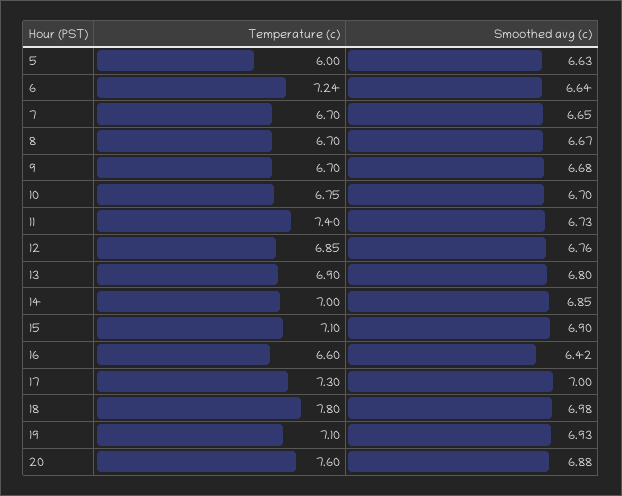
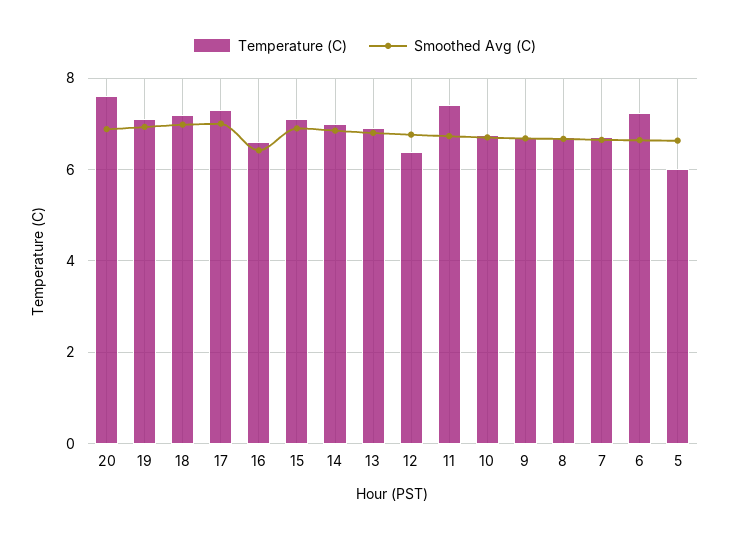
  {
    "Temperature (c)": {
      "5": 6,
      "6": 7.24,
      "7": 6.7,
      "8": 6.7,
      "9": 6.7,
      "10": 6.75,
      "11": 7.4,
-     "12": 6.85,
+     "12": 6.4,
      "13": 6.9,
      "14": 7,
      "15": 7.1,
      "16": 6.6,
      "17": 7.3,
-     "18": 7.8,
+     "18": 7.2,
      "19": 7.1,
      "20": 7.6
    },
    "Smoothed avg (c)": {
      "5": 6.63,
      "6": 6.64,
      "7": 6.65,
      "8": 6.67,
      "9": 6.68,
      "10": 6.7,
      "11": 6.73,
      "12": 6.76,
      "13": 6.8,
      "14": 6.85,
      "15": 6.9,
      "16": 6.42,
      "17": 7,
      "18": 6.98,
      "19": 6.93,
      "20": 6.88
    }
  }

